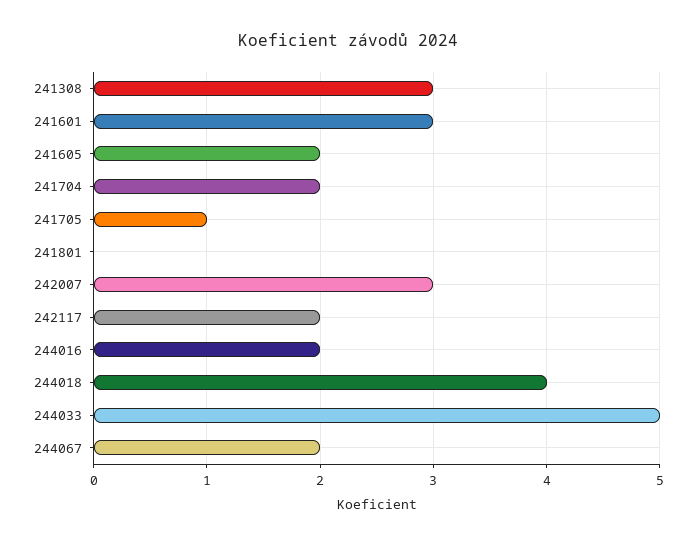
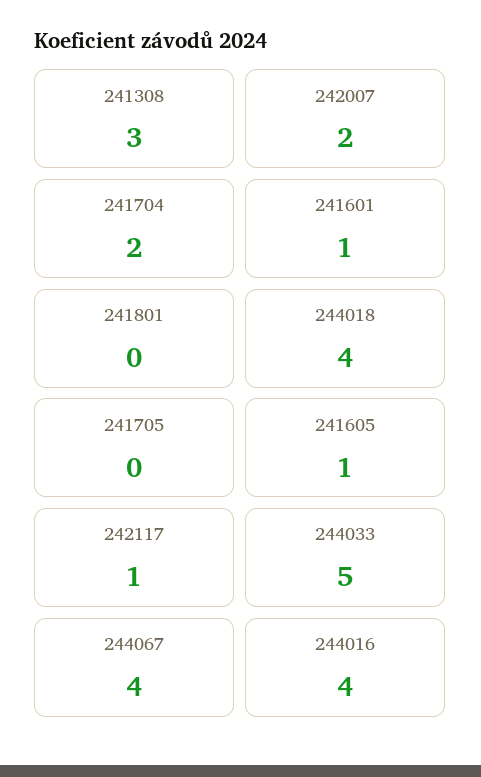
  {
    "241308": 3,
-   "241601": 3,
+   "241601": 1,
-   "241605": 2,
+   "241605": 1,
    "241704": 2,
-   "241705": 1,
+   "241705": 0,
    "241801": 0,
-   "242007": 3,
+   "242007": 2,
-   "242117": 2,
+   "242117": 1,
-   "244016": 2,
+   "244016": 4,
    "244018": 4,
    "244033": 5,
-   "244067": 2
+   "244067": 4
  }

